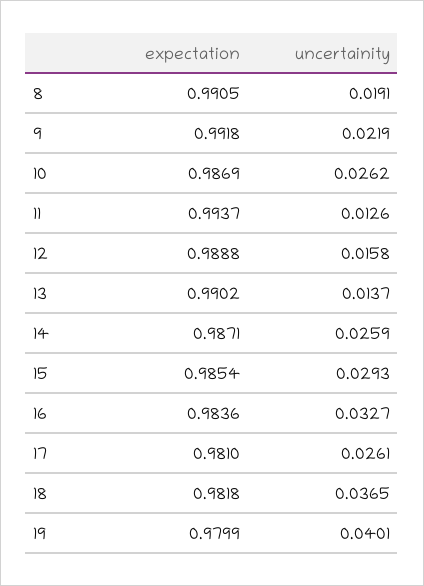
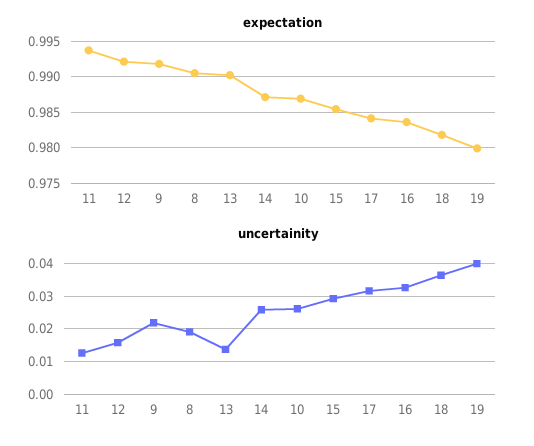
  {
    "expectation": {
      "8": 0.9905,
      "9": 0.9918,
      "10": 0.9869,
      "11": 0.9937,
-     "12": 0.9888,
+     "12": 0.992,
      "13": 0.9902,
      "14": 0.9871,
      "15": 0.9854,
      "16": 0.9836,
-     "17": 0.981,
+     "17": 0.984,
      "18": 0.9818,
      "19": 0.9799
    },
    "uncertainity": {
      "8": 0.0191,
      "9": 0.0219,
      "10": 0.0262,
      "11": 0.0126,
      "12": 0.0158,
      "13": 0.0137,
      "14": 0.0259,
      "15": 0.0293,
      "16": 0.0327,
-     "17": 0.0261,
+     "17": 0.032,
      "18": 0.0365,
      "19": 0.0401
    }
  }

